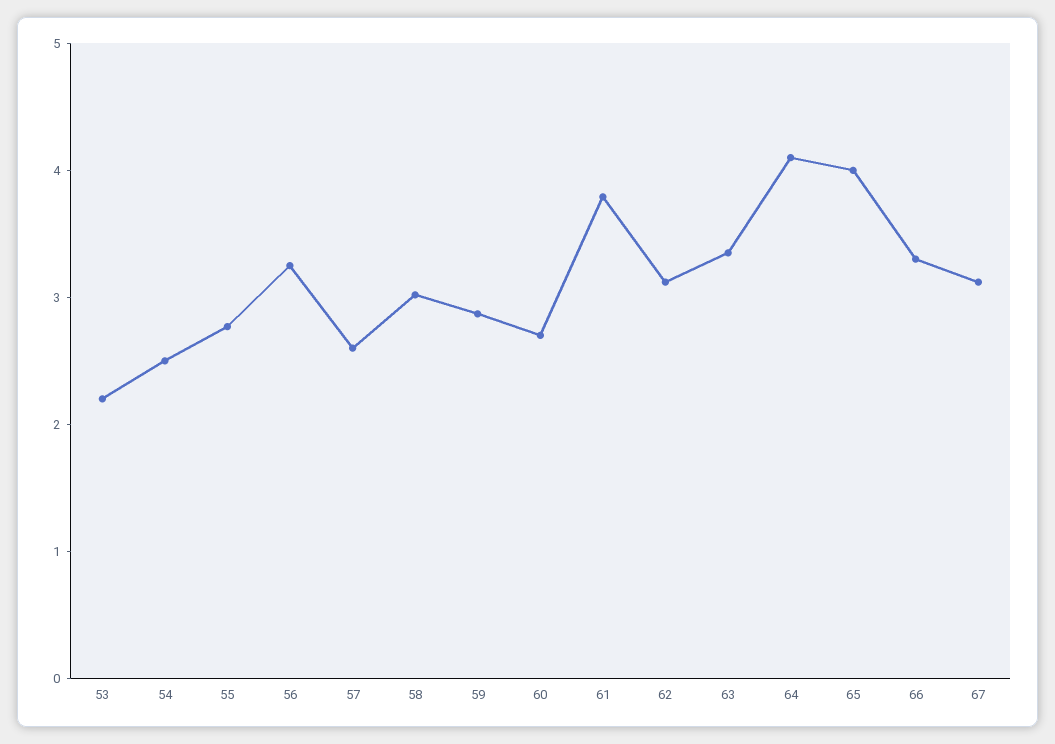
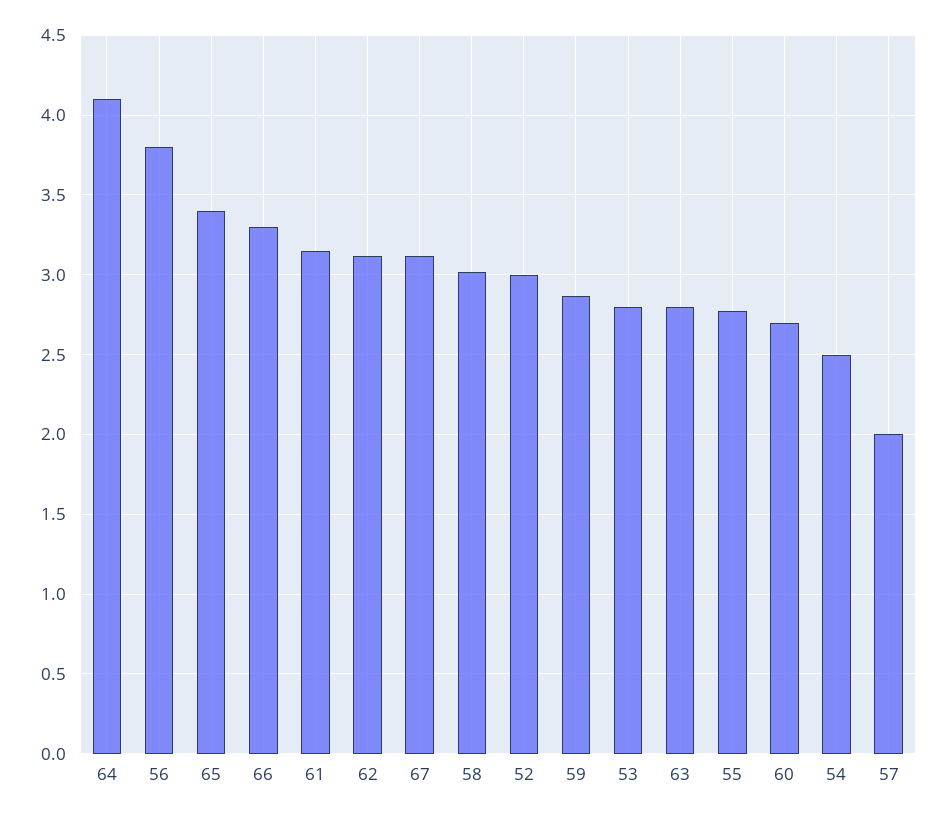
  {
-   "53": 2.2,
+   "53": 2.8,
    "54": 2.5,
    "55": 2.75,
-   "56": 3.2,
+   "56": 3.8,
-   "57": 2.6,
+   "57": 2,
    "58": 3,
    "59": 2.85,
    "60": 2.7,
-   "61": 3.8,
+   "61": 3.15,
    "62": 3.1,
-   "63": 3.4,
+   "63": 2.8,
    "64": 4.1,
-   "65": 4,
+   "65": 3.4,
    "66": 3.3,
-   "67": 3.1
+   "67": 3.1,
+   "52": 3
  }

